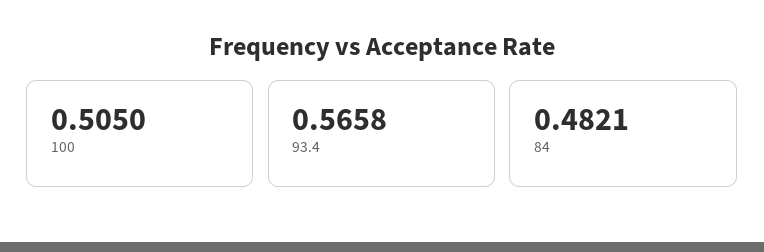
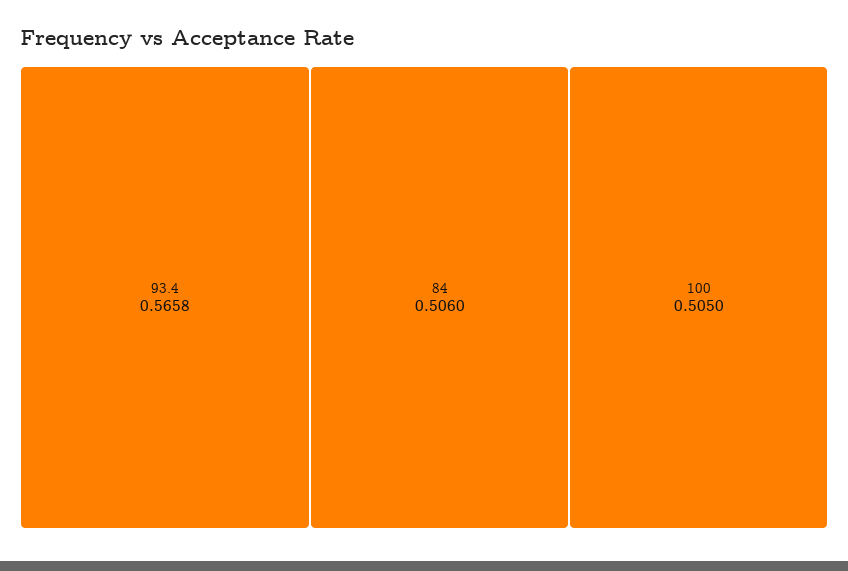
  {
    "100": 0.505,
    "93.4": 0.5658,
-   "84": 0.4821
+   "84": 0.506
  }

